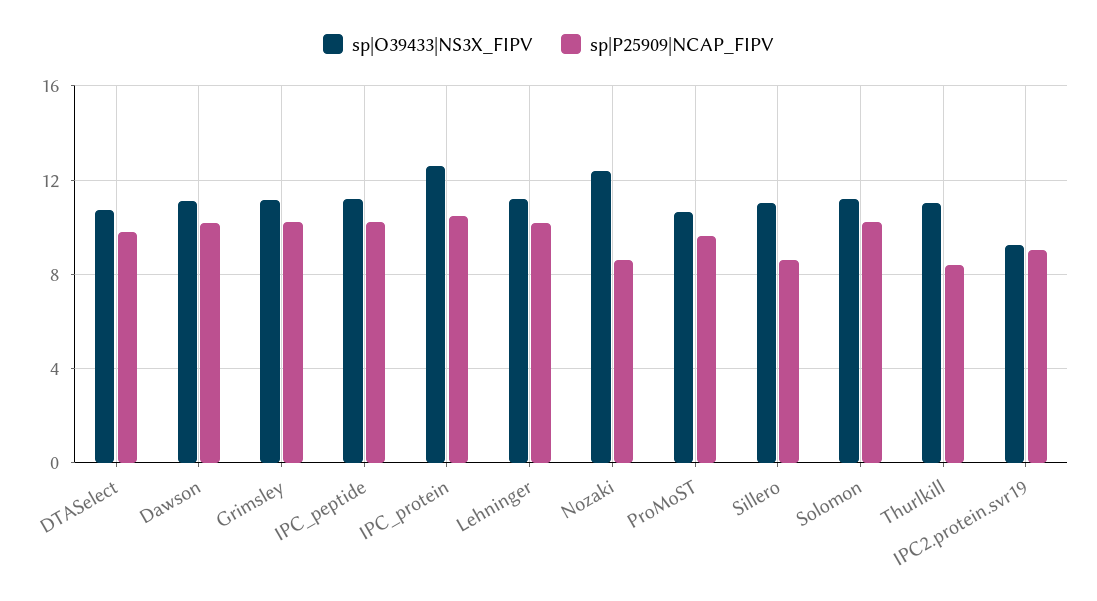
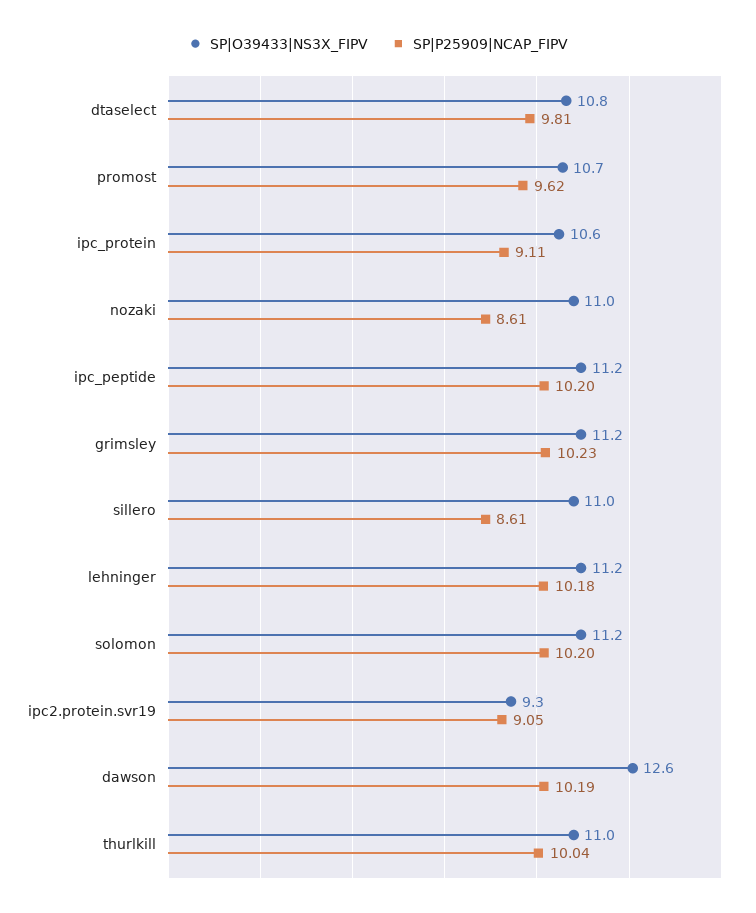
  {
    "sp|O39433|NS3X_FIPV": {
      "DTASelect": 10.8,
-     "Dawson": 11,
+     "Dawson": 12.6,
      "Grimsley": 11.2,
      "IPC_peptide": 11.2,
-     "IPC_protein": 12.5,
+     "IPC_protein": 10.6,
      "Lehninger": 11.2,
-     "Nozaki": 12.5,
+     "Nozaki": 11,
      "ProMoST": 10.7,
      "Sillero": 11,
      "Solomon": 11.2,
      "Thurlkill": 11,
      "IPC2.protein.svr19": 9.3
    },
    "sp|P25909|NCAP_FIPV": {
      "DTASelect": 9.81,
      "Dawson": 10.19,
      "Grimsley": 10.23,
      "IPC_peptide": 10.2,
-     "IPC_protein": 10.5,
+     "IPC_protein": 9.11,
      "Lehninger": 10.18,
      "Nozaki": 8.61,
      "ProMoST": 9.62,
      "Sillero": 8.61,
      "Solomon": 10.2,
-     "Thurlkill": 8.5,
+     "Thurlkill": 10.04,
      "IPC2.protein.svr19": 9.05
    }
  }

